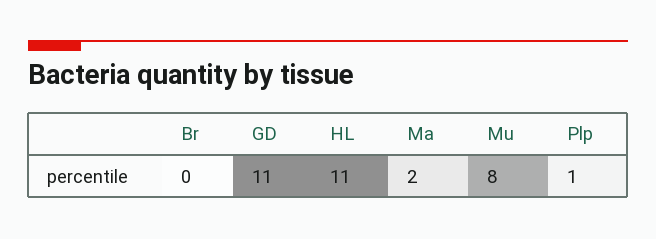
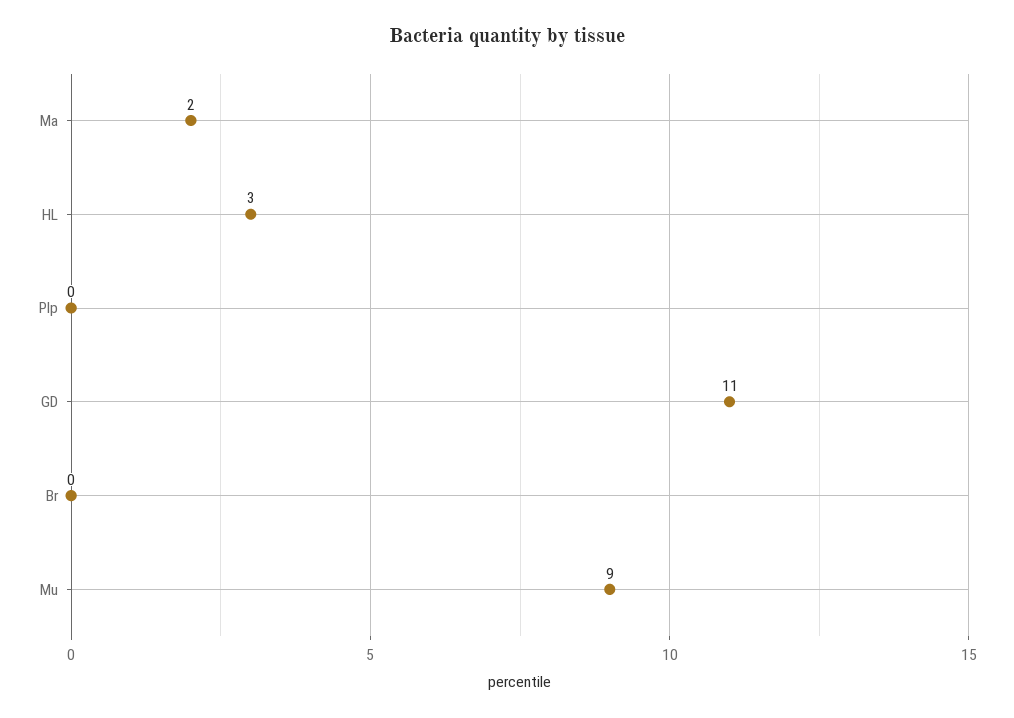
  {
    "Br": 0,
    "GD": 11,
-   "HL": 11,
+   "HL": 3,
    "Ma": 2,
-   "Mu": 8,
+   "Mu": 9,
-   "Plp": 1
+   "Plp": 0
  }

